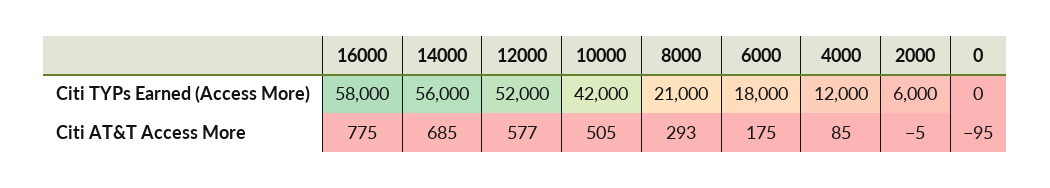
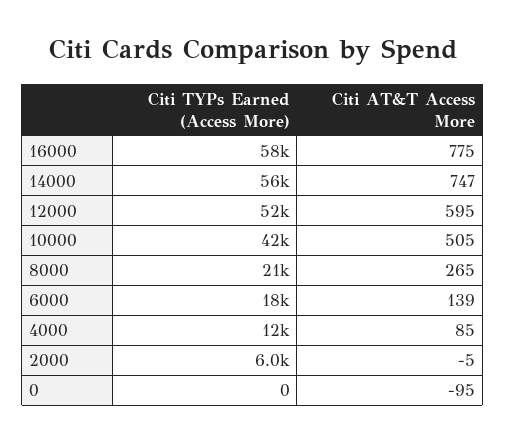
  {
    "16000": {
      "Citi TYPs Earned (Access More)": 58000,
      "Citi AT&T Access More": 775
    },
    "14000": {
      "Citi TYPs Earned (Access More)": 56000,
-     "Citi AT&T Access More": 685
+     "Citi AT&T Access More": 747
    },
    "12000": {
      "Citi TYPs Earned (Access More)": 52000,
-     "Citi AT&T Access More": 577
+     "Citi AT&T Access More": 595
    },
    "10000": {
      "Citi TYPs Earned (Access More)": 42000,
      "Citi AT&T Access More": 505
    },
    "8000": {
      "Citi TYPs Earned (Access More)": 21000,
-     "Citi AT&T Access More": 293
+     "Citi AT&T Access More": 265
    },
    "6000": {
      "Citi TYPs Earned (Access More)": 18000,
-     "Citi AT&T Access More": 175
+     "Citi AT&T Access More": 139
    },
    "4000": {
      "Citi TYPs Earned (Access More)": 12000,
      "Citi AT&T Access More": 85
    },
    "2000": {
      "Citi TYPs Earned (Access More)": 6000,
      "Citi AT&T Access More": -5
    },
    "0": {
      "Citi TYPs Earned (Access More)": 0,
      "Citi AT&T Access More": -95
    }
  }

